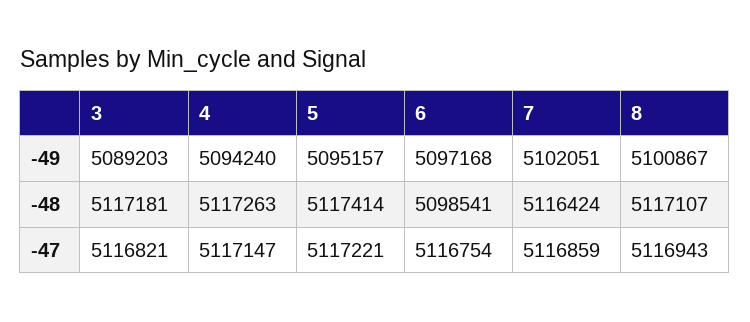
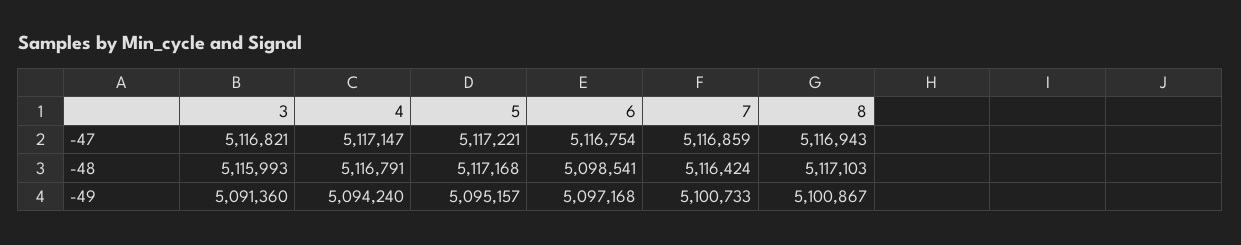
  {
    "3": {
-     "-49": 5089203,
+     "-49": 5091360,
-     "-48": 5117181,
+     "-48": 5115993,
      "-47": 5116821
    },
    "4": {
      "-49": 5094240,
-     "-48": 5117263,
+     "-48": 5116791,
      "-47": 5117147
    },
    "5": {
      "-49": 5095157,
-     "-48": 5117414,
+     "-48": 5117168,
      "-47": 5117221
    },
    "6": {
      "-49": 5097168,
      "-48": 5098541,
      "-47": 5116754
    },
    "7": {
-     "-49": 5102051,
+     "-49": 5100733,
      "-48": 5116424,
      "-47": 5116859
    },
    "8": {
      "-49": 5100867,
-     "-48": 5117107,
+     "-48": 5117103,
      "-47": 5116943
    }
  }

